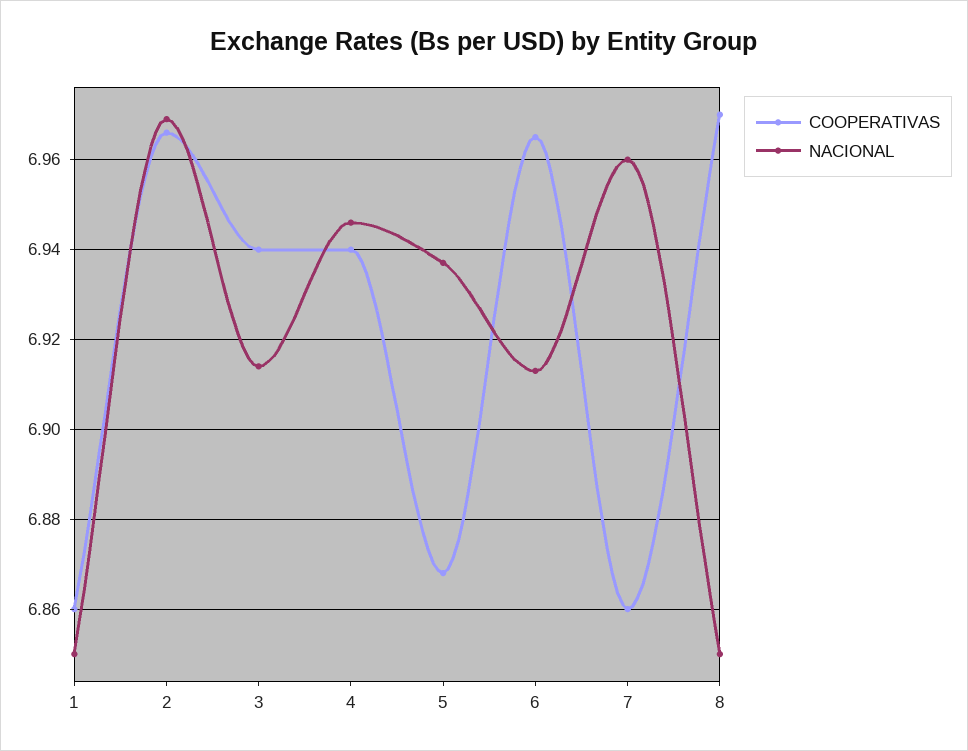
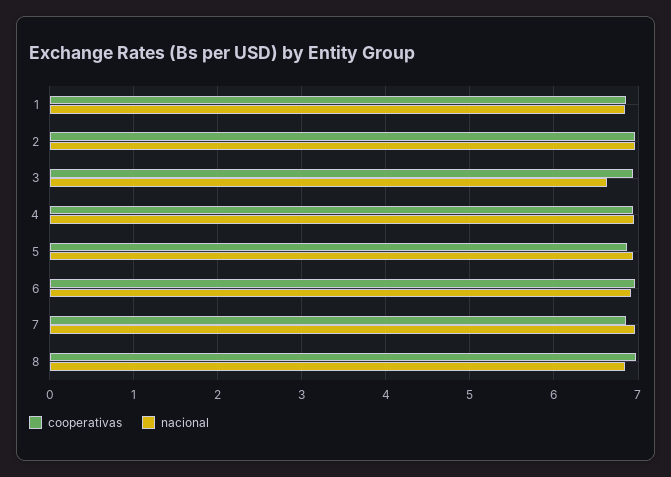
  {
    "COOPERATIVAS": {
      "1": 6.86,
      "2": 6.965,
      "3": 6.94,
      "4": 6.94,
      "5": 6.87,
      "6": 6.965,
      "7": 6.86,
      "8": 6.97
    },
    "NACIONAL": {
      "1": 6.85,
      "2": 6.97,
-     "3": 6.915,
+     "3": 6.6,
      "4": 6.945,
      "5": 6.935,
      "6": 6.915,
      "7": 6.96,
      "8": 6.85
    }
  }

